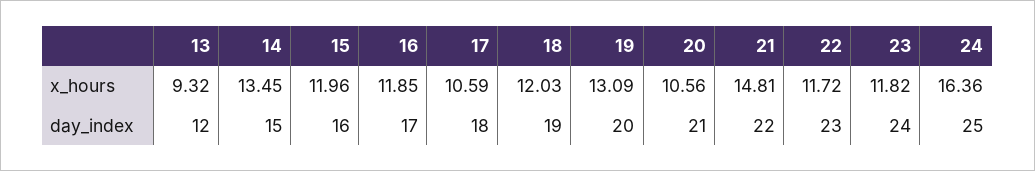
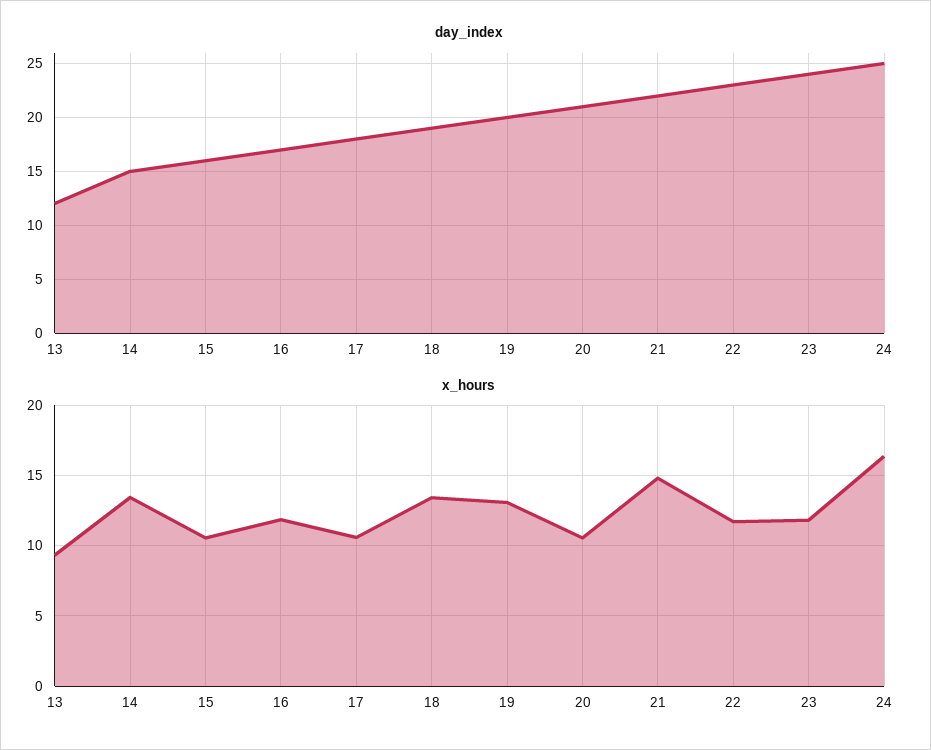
  {
    "x_hours": {
      "13": 9.32,
      "14": 13.45,
-     "15": 11.96,
+     "15": 10.5,
      "16": 11.85,
      "17": 10.59,
-     "18": 12.03,
+     "18": 13.5,
      "19": 13.09,
      "20": 10.56,
      "21": 14.81,
      "22": 11.72,
      "23": 11.82,
      "24": 16.36
    },
    "day_index": {
      "13": 12,
      "14": 15,
      "15": 16,
      "16": 17,
      "17": 18,
      "18": 19,
      "19": 20,
      "20": 21,
      "21": 22,
      "22": 23,
      "23": 24,
      "24": 25
    }
  }

